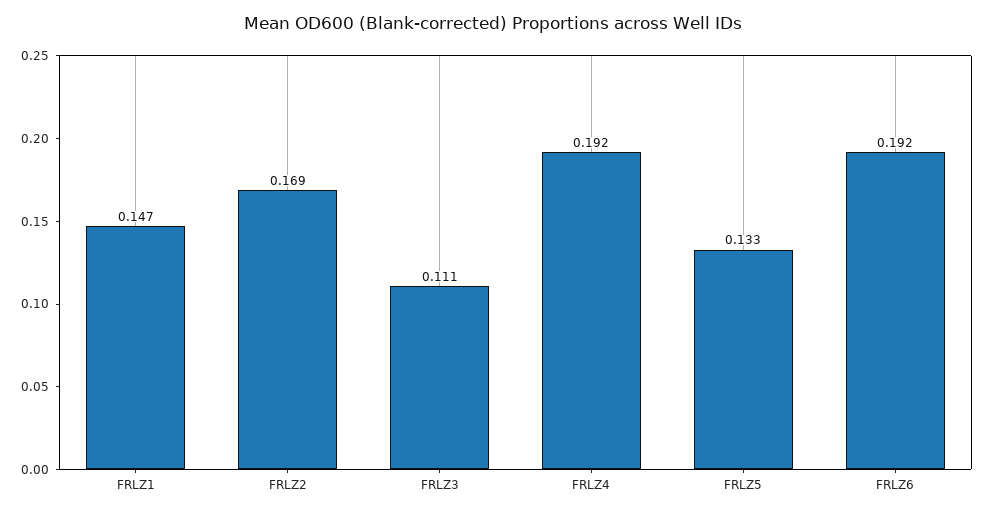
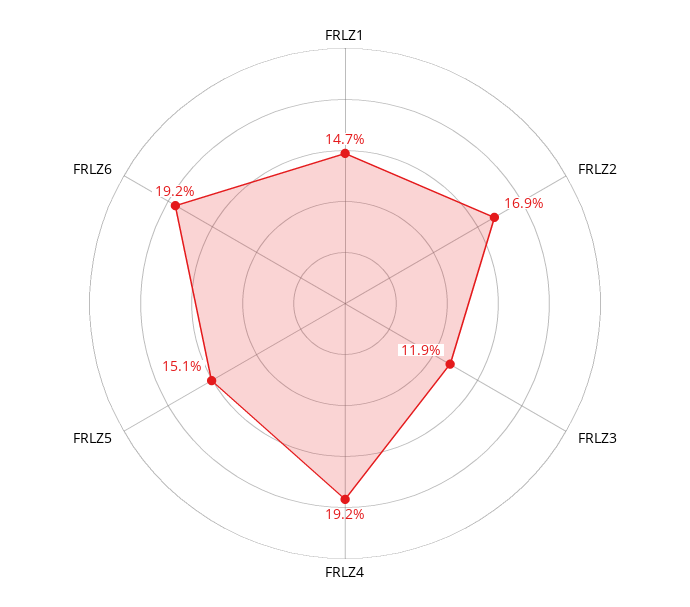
  {
    "FRLZ1": 0.147,
    "FRLZ2": 0.169,
-   "FRLZ3": 0.111,
+   "FRLZ3": 0.119,
    "FRLZ4": 0.192,
-   "FRLZ5": 0.133,
+   "FRLZ5": 0.151,
    "FRLZ6": 0.192
  }

